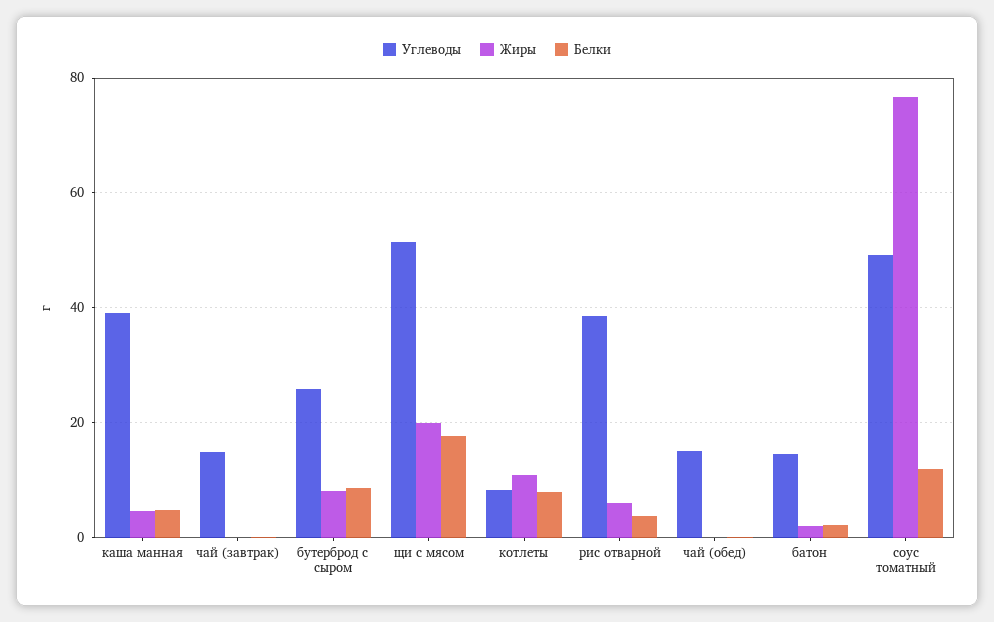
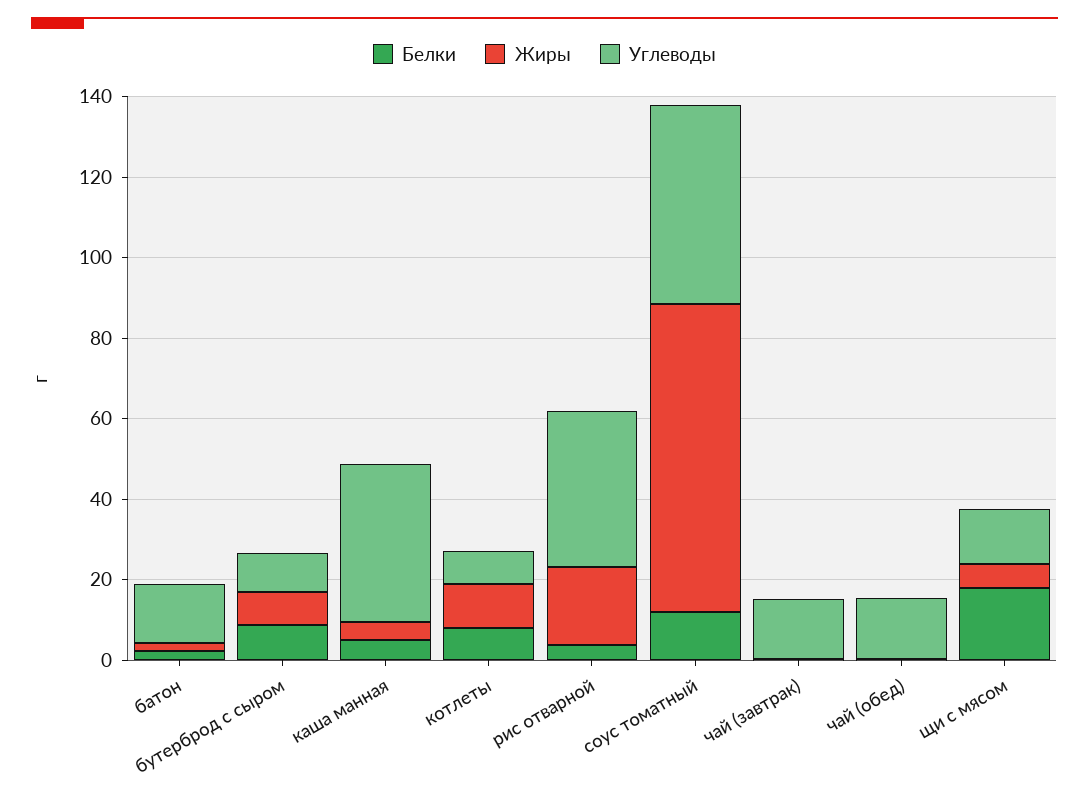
  {
    "Углеводы": {
      "каша манная": 40,
      "чай (завтрак)": 16,
-     "бутерброд с сыром": 26,
+     "бутерброд с сыром": 10,
-     "щи с мясом": 52,
+     "щи с мясом": 15,
      "котлеты": 8,
      "рис отварной": 38,
      "чай (обед)": 16,
      "батон": 14,
      "соус томатный": 50
    },
    "Жиры": {
      "каша манная": 4,
      "чай (завтрак)": 0,
      "бутерброд с сыром": 8,
-     "щи с мясом": 20,
+     "щи с мясом": 5,
      "котлеты": 10,
-     "рис отварной": 6,
+     "рис отварной": 20,
      "чай (обед)": 0,
      "батон": 2,
      "соус томатный": 76
    },
    "Белки": {
      "каша манная": 4,
      "чай (завтрак)": 0,
      "бутерброд с сыром": 8,
      "щи с мясом": 18,
      "котлеты": 8,
      "рис отварной": 4,
      "чай (обед)": 0,
      "батон": 2,
      "соус томатный": 12
    }
  }

